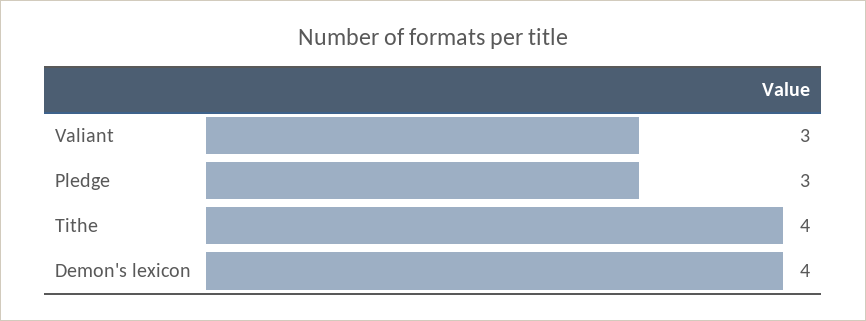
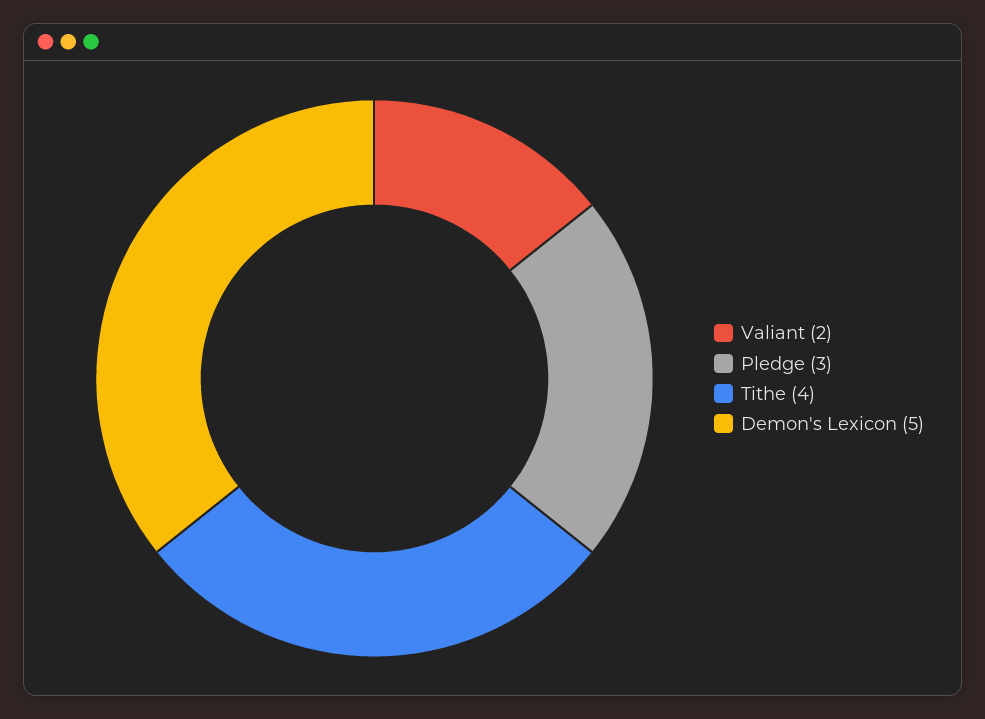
  {
-   "Valiant": 3,
+   "Valiant": 2,
    "Pledge": 3,
    "Tithe": 4,
-   "Demon's lexicon": 4
+   "Demon's lexicon": 5
  }

